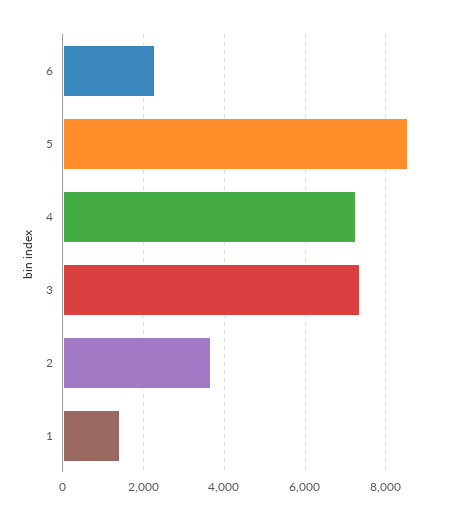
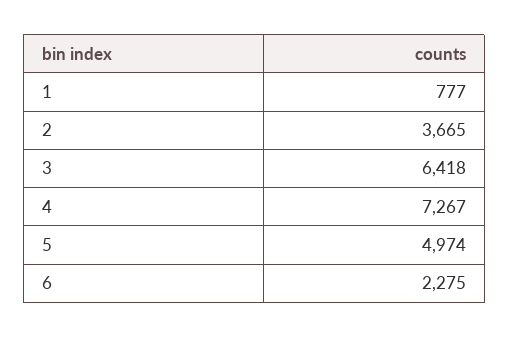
  {
    "6": 2275,
-   "5": 8600,
+   "5": 4974,
    "4": 7267,
-   "3": 7400,
+   "3": 6418,
    "2": 3665,
-   "1": 1400
+   "1": 777
  }

